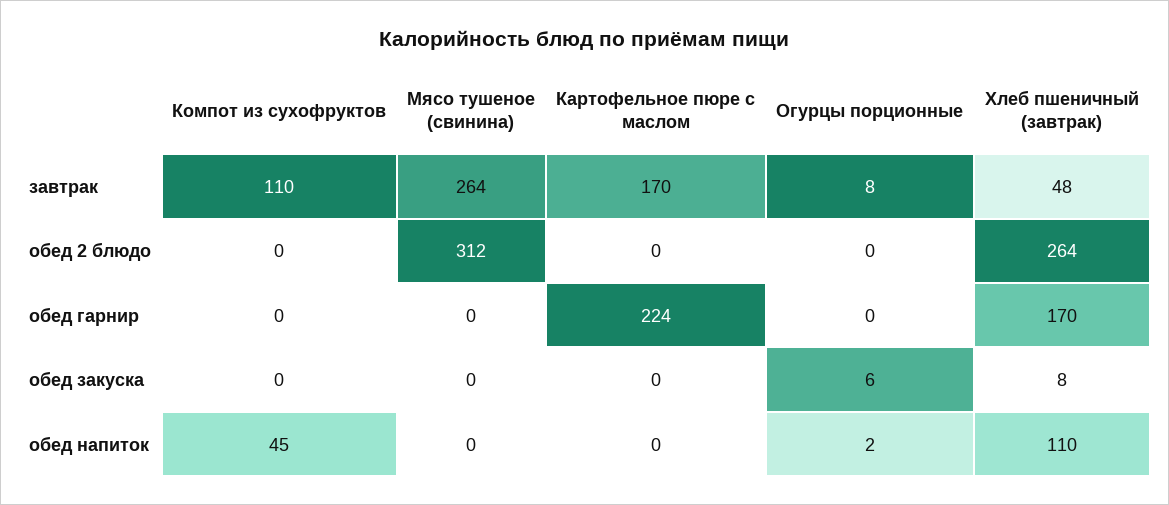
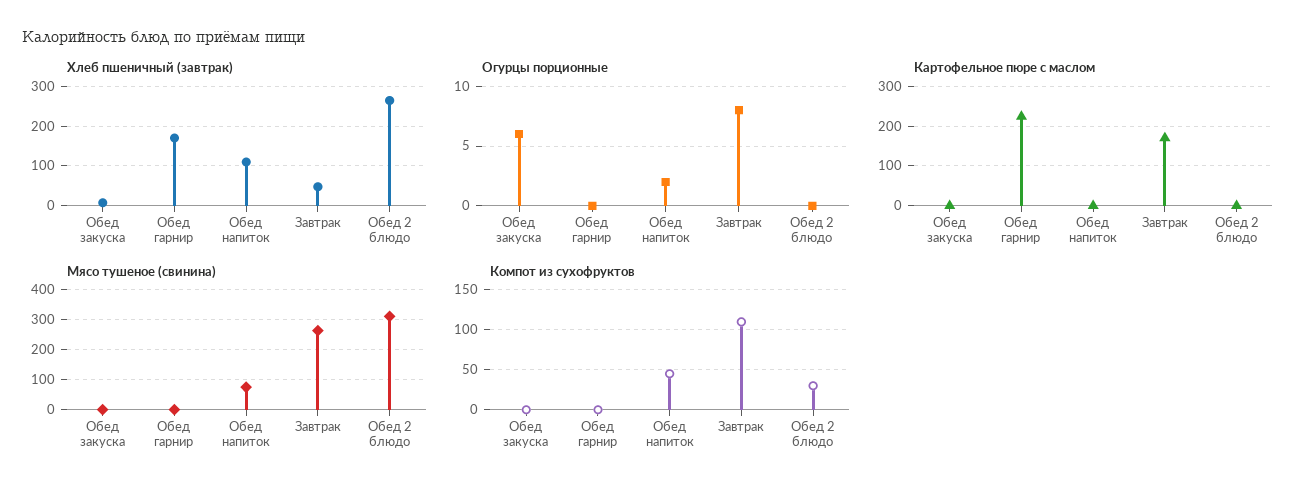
  {
    "Компот из сухофруктов": {
      "завтрак": 110,
-     "обед 2 блюдо": 0,
+     "обед 2 блюдо": 30,
      "обед гарнир": 0,
      "обед закуска": 0,
      "обед напиток": 45
    },
    "Мясо тушеное (свинина)": {
      "завтрак": 264,
      "обед 2 блюдо": 312,
      "обед гарнир": 0,
      "обед закуска": 0,
-     "обед напиток": 0
+     "обед напиток": 75
    },
    "Картофельное пюре с маслом": {
      "завтрак": 170,
      "обед 2 блюдо": 0,
      "обед гарнир": 224,
      "обед закуска": 0,
      "обед напиток": 0
    },
    "Огурцы порционные": {
      "завтрак": 8,
      "обед 2 блюдо": 0,
      "обед гарнир": 0,
      "обед закуска": 6,
      "обед напиток": 2
    },
    "Хлеб пшеничный (завтрак)": {
      "завтрак": 48,
      "обед 2 блюдо": 264,
      "обед гарнир": 170,
      "обед закуска": 8,
      "обед напиток": 110
    }
  }

